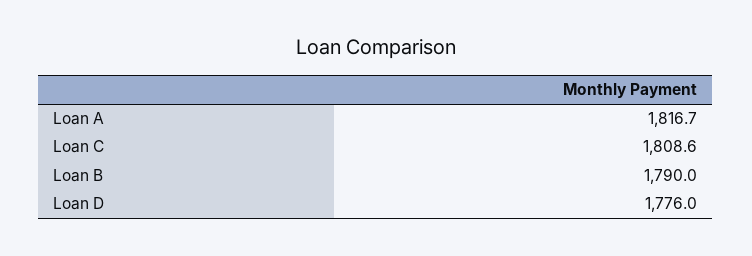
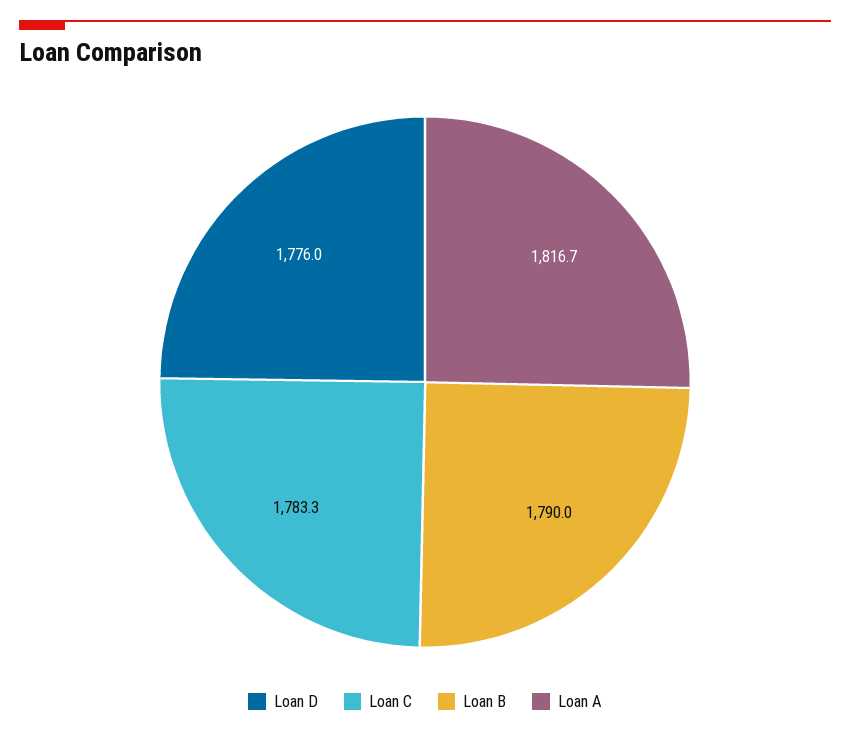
  {
    "Loan A": 1816.7,
-   "Loan C": 1808.6,
+   "Loan C": 1783.3,
    "Loan B": 1790,
    "Loan D": 1776
  }

